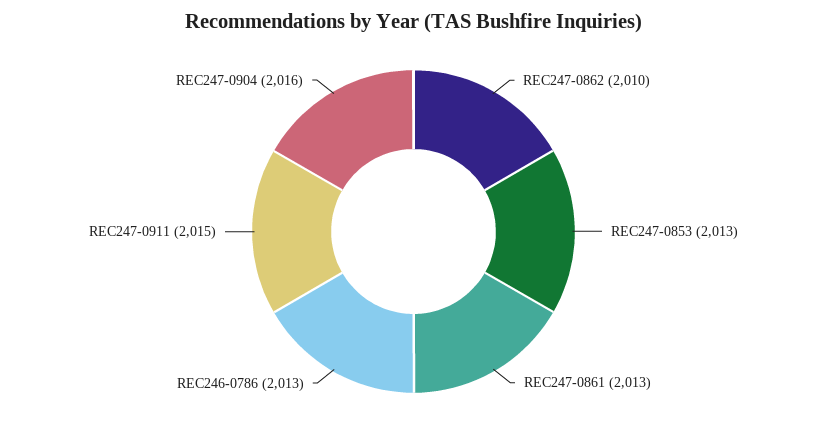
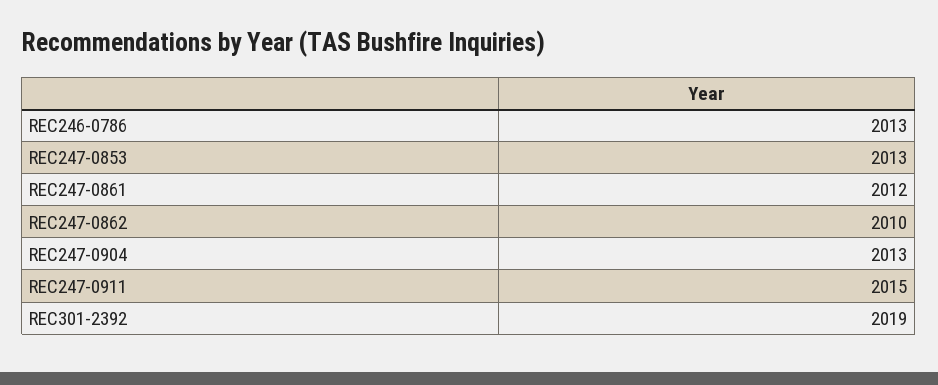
  {
    "REC247-0862": 2010,
    "REC247-0853": 2013,
-   "REC247-0861": 2013,
+   "REC247-0861": 2012,
    "REC246-0786": 2013,
    "REC247-0911": 2015,
-   "REC247-0904": 2016
+   "REC247-0904": 2013,
+   "REC301-2392": 2019
  }

